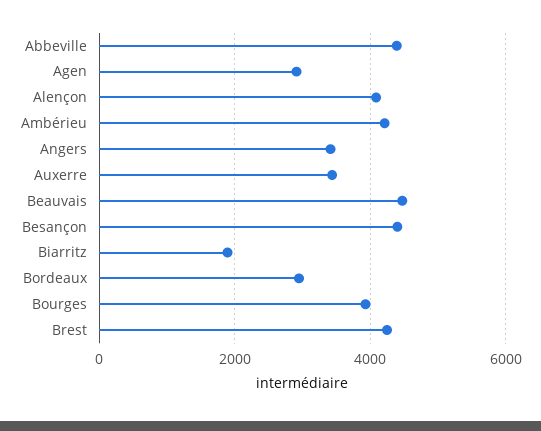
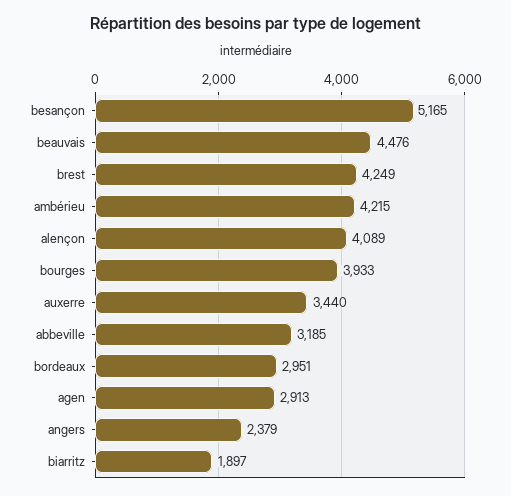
  {
-   "Abbeville": 4400,
+   "Abbeville": 3185,
    "Agen": 2913,
    "Alençon": 4089,
    "Ambérieu": 4215,
-   "Angers": 3400,
+   "Angers": 2379,
    "Auxerre": 3440,
    "Beauvais": 4476,
-   "Besançon": 4400,
+   "Besançon": 5165,
    "Biarritz": 1897,
    "Bordeaux": 2951,
    "Bourges": 3933,
    "Brest": 4249
  }

